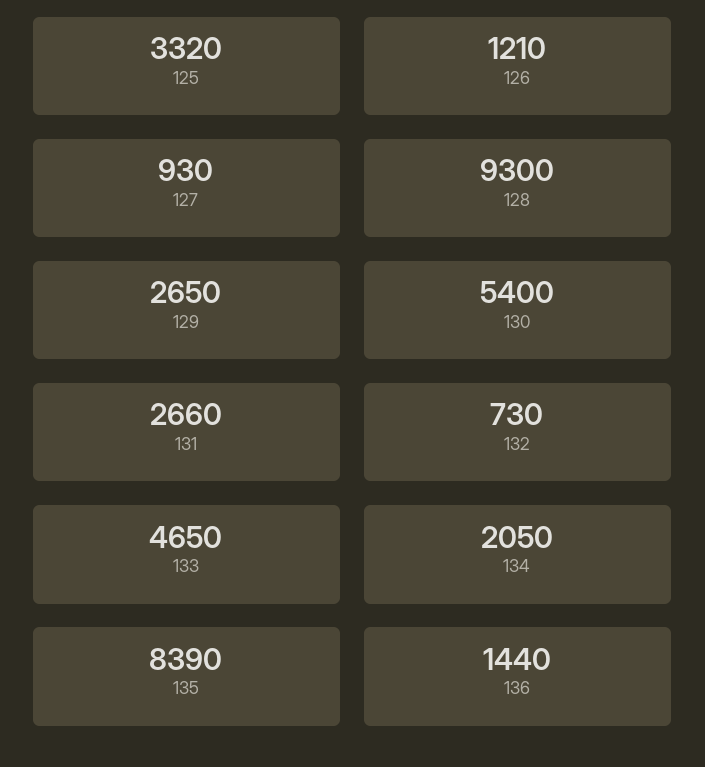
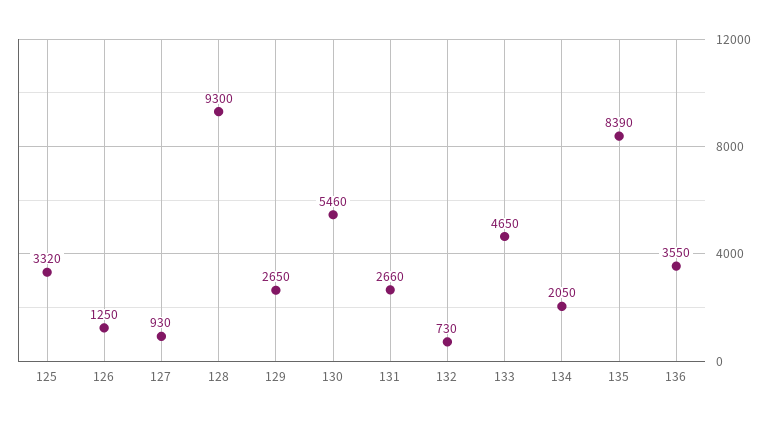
  {
    "125": 3320,
-   "126": 1210,
+   "126": 1250,
    "127": 930,
    "128": 9300,
    "129": 2650,
-   "130": 5400,
+   "130": 5460,
    "131": 2660,
    "132": 730,
    "133": 4650,
    "134": 2050,
    "135": 8390,
-   "136": 1440
+   "136": 3550
  }

